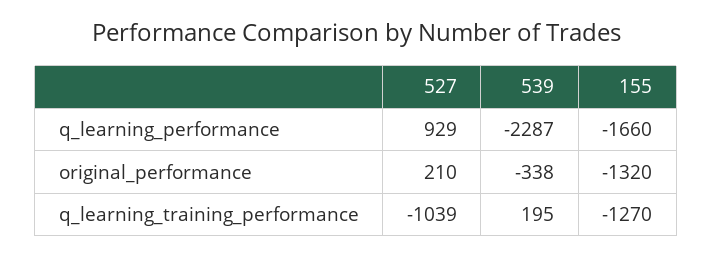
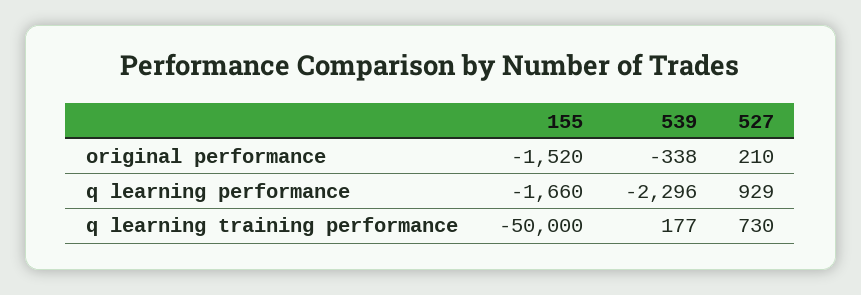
  {
    "527": {
      "q_learning_performance": 929,
      "original_performance": 210,
-     "q_learning_training_performance": -1039
+     "q_learning_training_performance": 730
    },
    "539": {
-     "q_learning_performance": -2287,
+     "q_learning_performance": -2296,
      "original_performance": -338,
-     "q_learning_training_performance": 195
+     "q_learning_training_performance": 177
    },
    "155": {
      "q_learning_performance": -1660,
-     "original_performance": -1320,
+     "original_performance": -1520,
-     "q_learning_training_performance": -1270
+     "q_learning_training_performance": -50000
    }
  }

